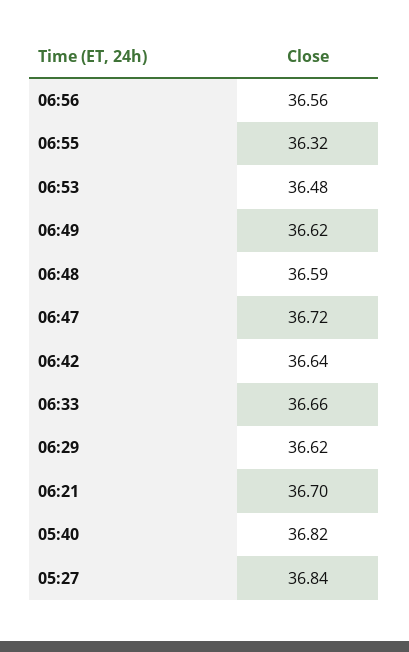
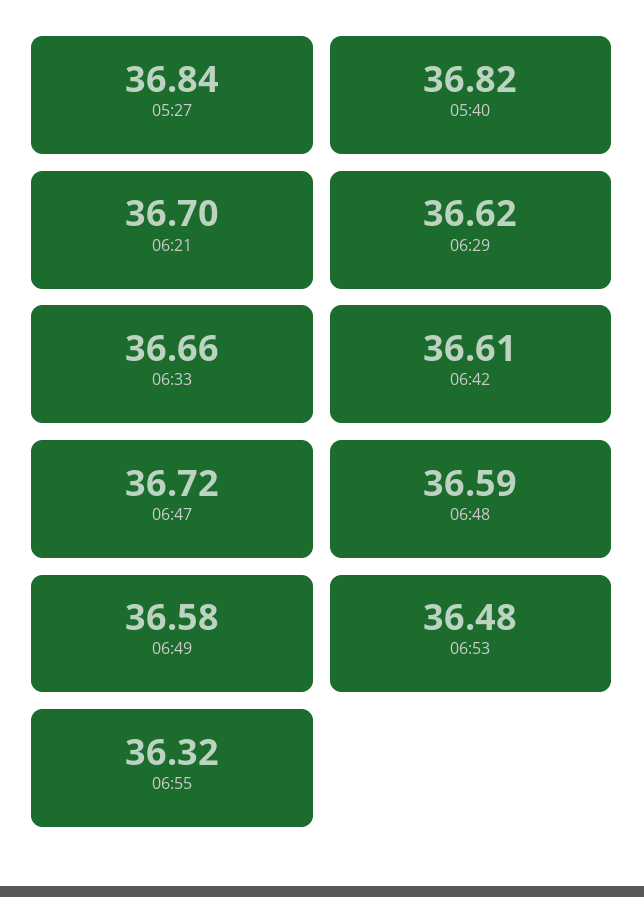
  {
-   "06:56": 36.56,
    "06:55": 36.32,
    "06:53": 36.48,
-   "06:49": 36.62,
+   "06:49": 36.58,
    "06:48": 36.59,
    "06:47": 36.72,
-   "06:42": 36.64,
+   "06:42": 36.61,
    "06:33": 36.66,
    "06:29": 36.62,
    "06:21": 36.7,
    "05:40": 36.82,
    "05:27": 36.84
  }

